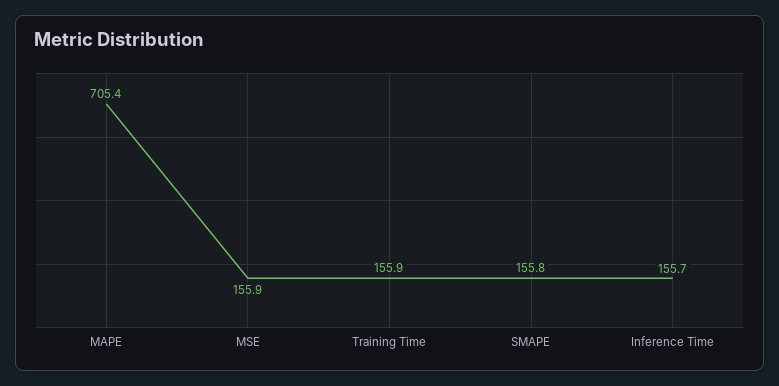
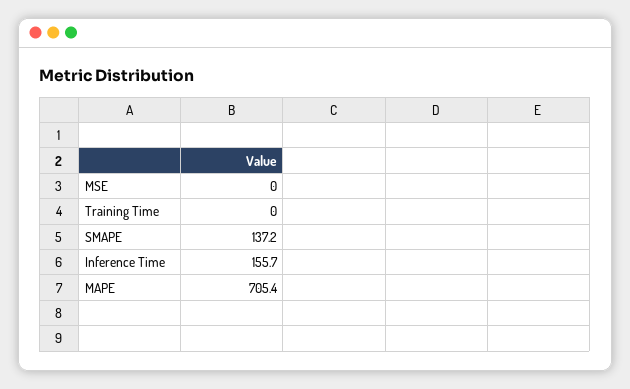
  {
    "MAPE": 705.4,
-   "MSE": 155.9,
+   "MSE": 0,
-   "Training Time": 155.9,
+   "Training Time": 0,
-   "SMAPE": 155.8,
+   "SMAPE": 137.2,
    "Inference Time": 155.7
  }

